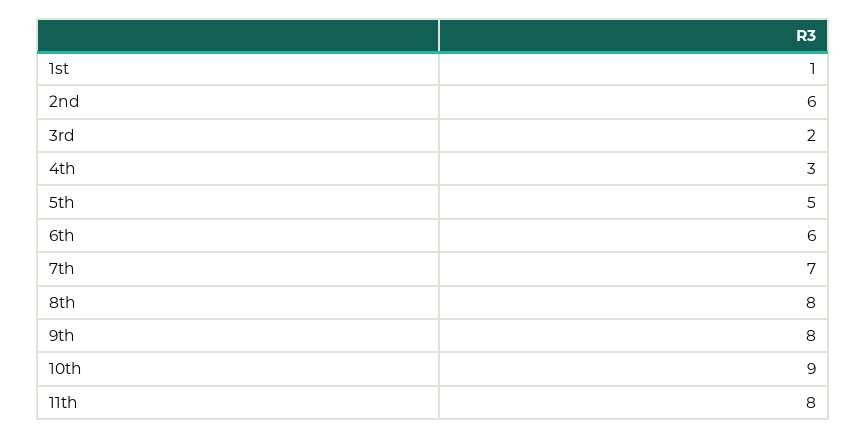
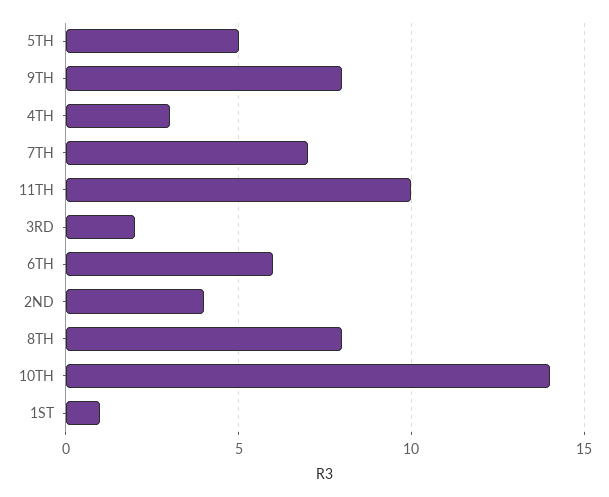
  {
    "1st": 1,
-   "2nd": 6,
+   "2nd": 4,
    "3rd": 2,
    "4th": 3,
    "5th": 5,
    "6th": 6,
    "7th": 7,
    "8th": 8,
    "9th": 8,
-   "10th": 9,
+   "10th": 14,
-   "11th": 8
+   "11th": 10
  }

